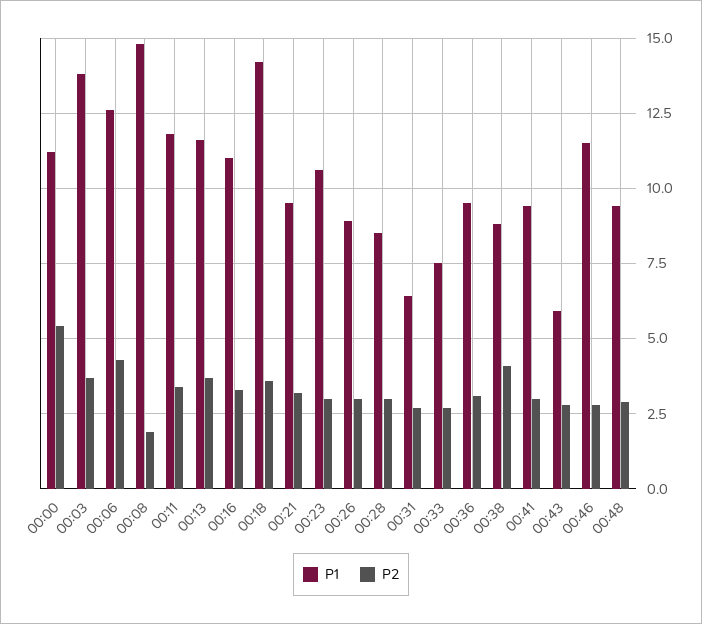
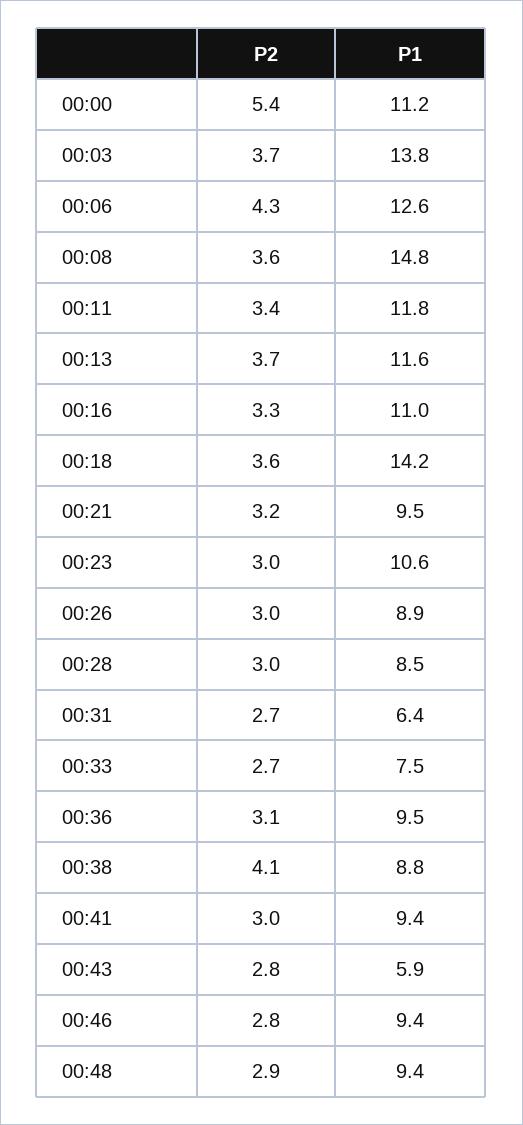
  {
    "P1": {
      "00:00": 11.2,
      "00:03": 13.8,
      "00:06": 12.6,
      "00:08": 14.8,
      "00:11": 11.8,
      "00:13": 11.6,
      "00:16": 11,
      "00:18": 14.2,
      "00:21": 9.5,
      "00:23": 10.6,
      "00:26": 8.9,
      "00:28": 8.5,
      "00:31": 6.4,
      "00:33": 7.5,
      "00:36": 9.5,
      "00:38": 8.8,
      "00:41": 9.4,
      "00:43": 5.9,
-     "00:46": 11.5,
+     "00:46": 9.4,
      "00:48": 9.4
    },
    "P2": {
      "00:00": 5.4,
      "00:03": 3.7,
      "00:06": 4.3,
-     "00:08": 2,
+     "00:08": 3.6,
      "00:11": 3.4,
      "00:13": 3.7,
      "00:16": 3.3,
      "00:18": 3.6,
      "00:21": 3.2,
      "00:23": 3,
      "00:26": 3,
      "00:28": 3,
      "00:31": 2.7,
      "00:33": 2.7,
      "00:36": 3.1,
      "00:38": 4.1,
      "00:41": 3,
      "00:43": 2.8,
      "00:46": 2.8,
      "00:48": 2.9
    }
  }

